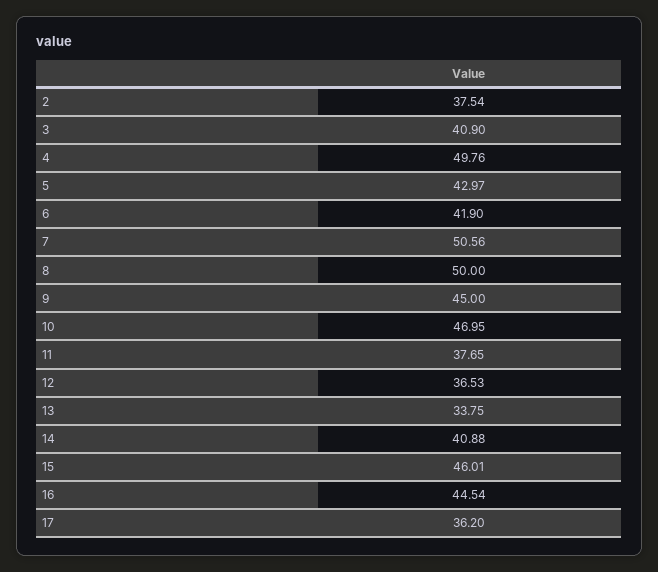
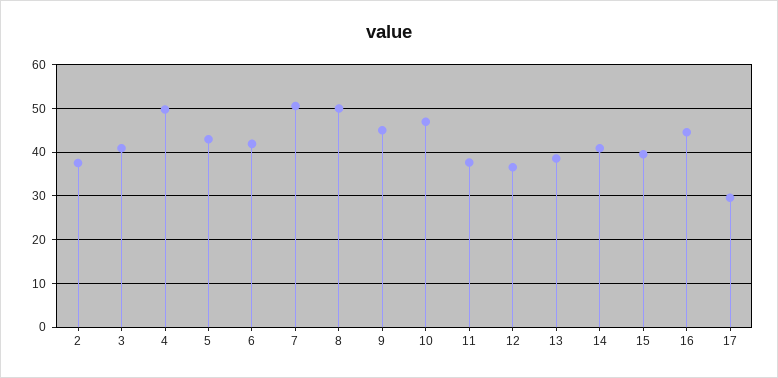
  {
    "2": 37.54,
    "3": 40.9,
    "4": 49.76,
    "5": 42.97,
    "6": 41.9,
    "7": 50.56,
    "8": 50,
    "9": 45,
    "10": 46.95,
    "11": 37.65,
    "12": 36.53,
-   "13": 33.75,
+   "13": 38,
    "14": 40.88,
-   "15": 46.01,
+   "15": 40,
    "16": 44.54,
-   "17": 36.2
+   "17": 30
  }

